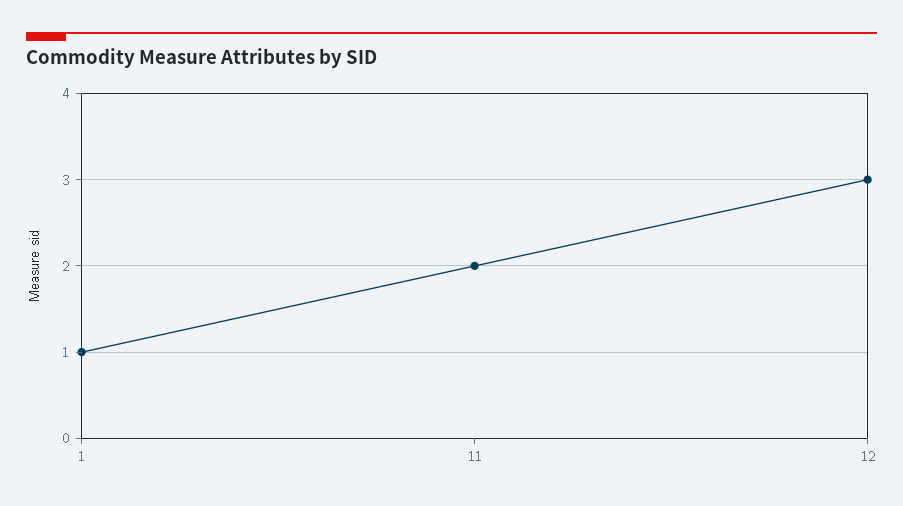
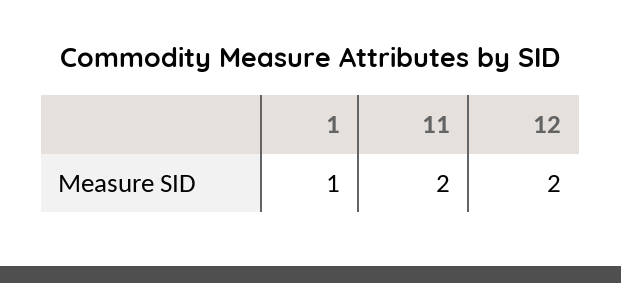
  {
    "1": 1,
    "11": 2,
-   "12": 3
+   "12": 2
  }

